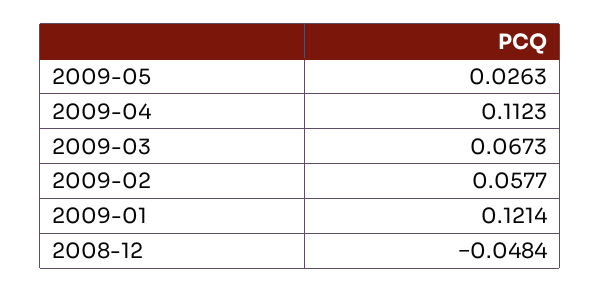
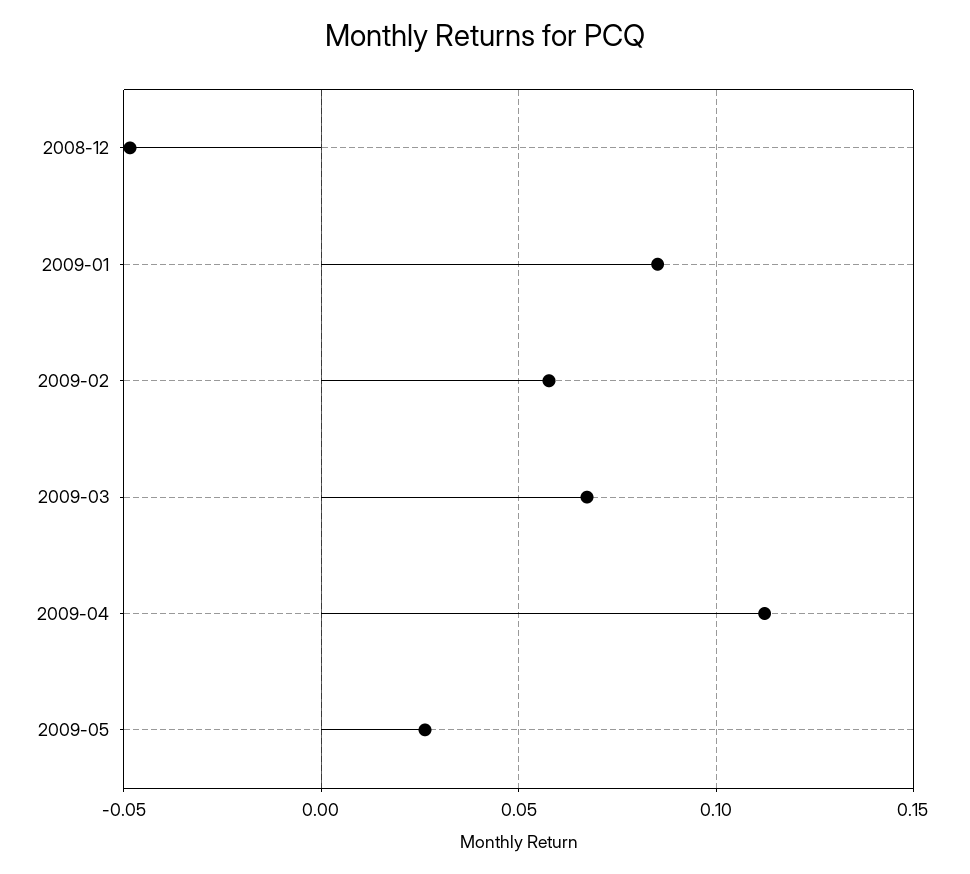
  {
    "2009-05": 0.0263,
    "2009-04": 0.1123,
    "2009-03": 0.0673,
    "2009-02": 0.0577,
-   "2009-01": 0.1214,
+   "2009-01": 0.085,
    "2008-12": -0.0484
  }

